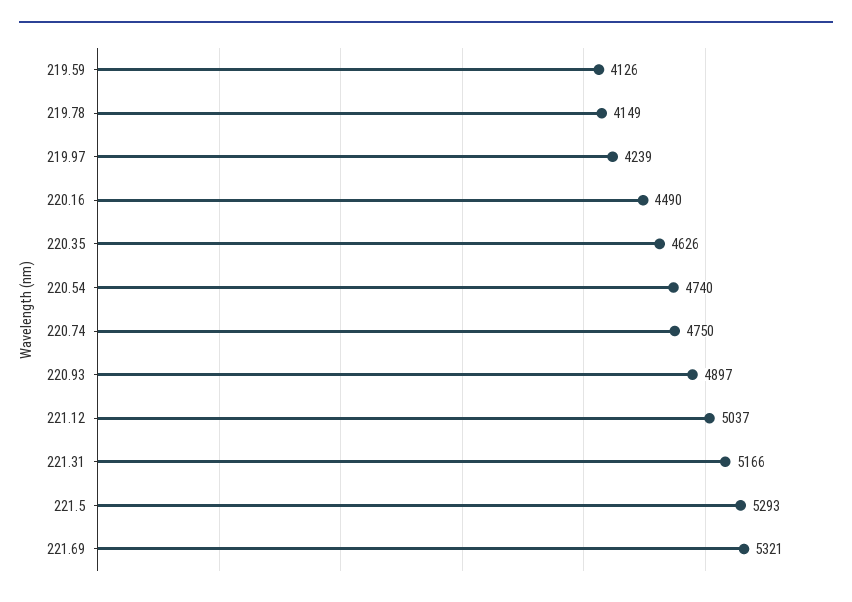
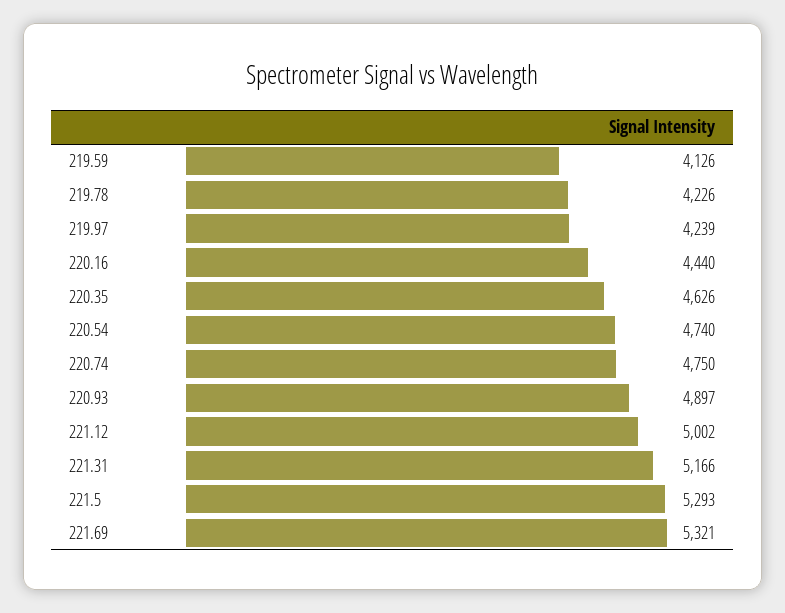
  {
    "219.59": 4126,
-   "219.78": 4149,
+   "219.78": 4226,
    "219.97": 4239,
-   "220.16": 4490,
+   "220.16": 4440,
    "220.35": 4626,
    "220.54": 4740,
    "220.74": 4750,
    "220.93": 4897,
-   "221.12": 5037,
+   "221.12": 5002,
    "221.31": 5166,
    "221.5": 5293,
    "221.69": 5321
  }

